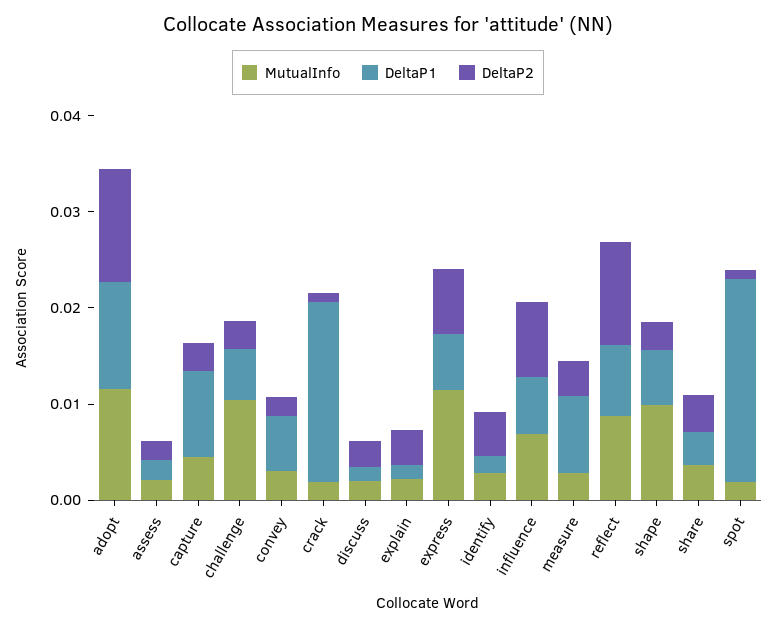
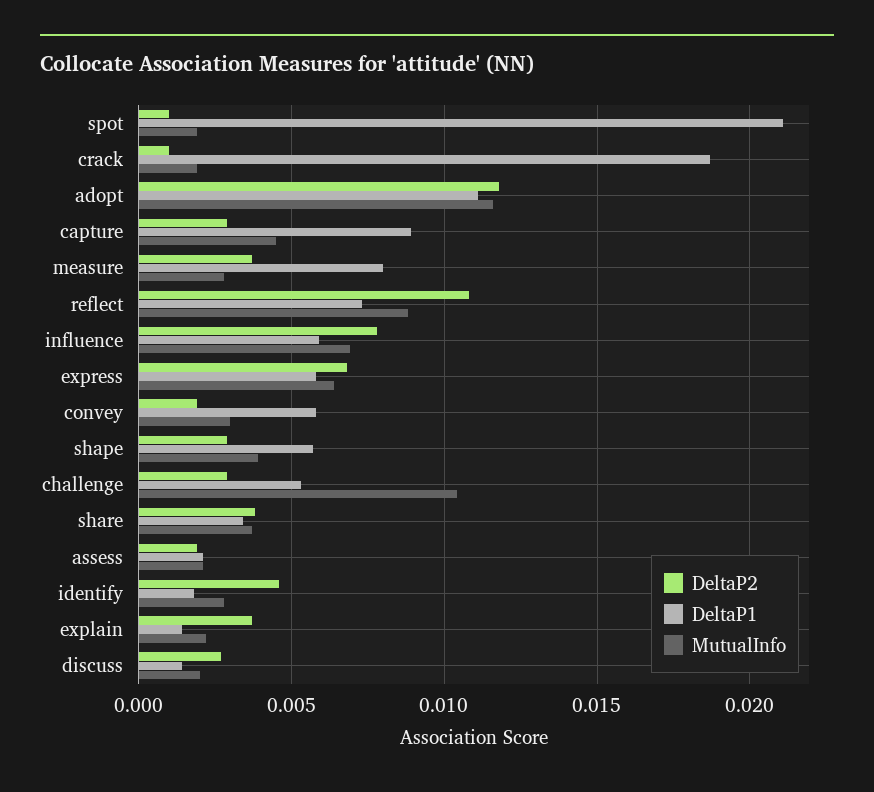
  {
    "MutualInfo": {
      "adopt": 0.0115,
      "assess": 0.002,
      "capture": 0.0045,
      "challenge": 0.0105,
      "convey": 0.003,
      "crack": 0.002,
      "discuss": 0.002,
      "explain": 0.002,
-     "express": 0.012,
+     "express": 0.0065,
      "identify": 0.003,
      "influence": 0.007,
      "measure": 0.003,
      "reflect": 0.009,
-     "shape": 0.01,
+     "shape": 0.004,
      "share": 0.0035,
      "spot": 0.002
    },
    "DeltaP1": {
      "adopt": 0.011,
      "assess": 0.002,
      "capture": 0.009,
      "challenge": 0.0055,
      "convey": 0.006,
      "crack": 0.0185,
      "discuss": 0.0015,
      "explain": 0.0015,
      "express": 0.006,
      "identify": 0.002,
      "influence": 0.006,
      "measure": 0.008,
      "reflect": 0.0075,
      "shape": 0.0055,
      "share": 0.0035,
      "spot": 0.021
    },
    "DeltaP2": {
      "adopt": 0.012,
      "assess": 0.002,
      "capture": 0.003,
      "challenge": 0.003,
      "convey": 0.002,
      "crack": 0.001,
      "discuss": 0.0025,
      "explain": 0.0035,
      "express": 0.007,
      "identify": 0.0045,
      "influence": 0.008,
      "measure": 0.0035,
      "reflect": 0.011,
      "shape": 0.003,
      "share": 0.004,
      "spot": 0.001
    }
  }

